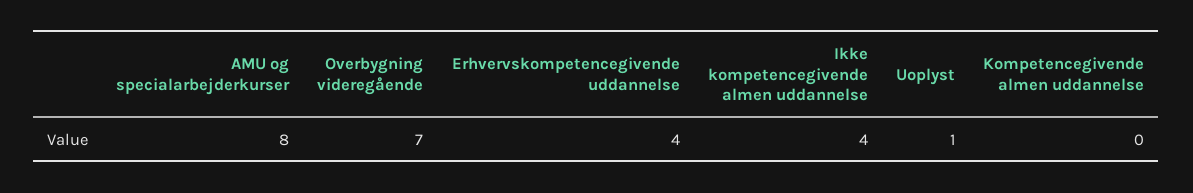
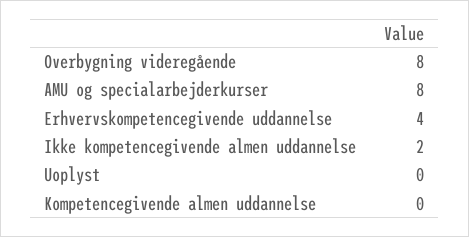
  {
    "AMU og specialarbejderkurser": 8,
-   "Overbygning videregående": 7,
+   "Overbygning videregående": 8,
    "Erhvervskompetencegivende uddannelse": 4,
-   "Ikke kompetencegivende almen uddannelse": 4,
+   "Ikke kompetencegivende almen uddannelse": 2,
-   "Uoplyst": 1,
+   "Uoplyst": 0,
    "Kompetencegivende almen uddannelse": 0
  }

